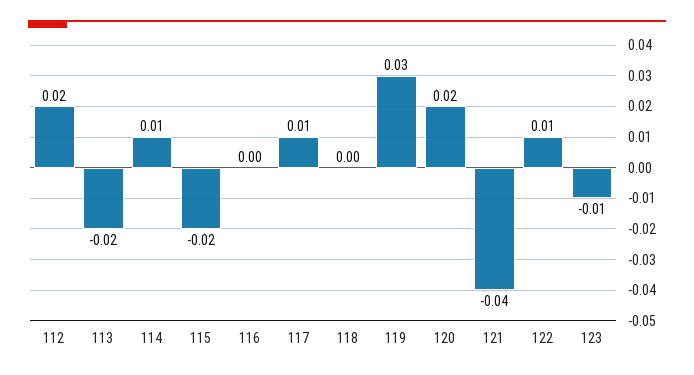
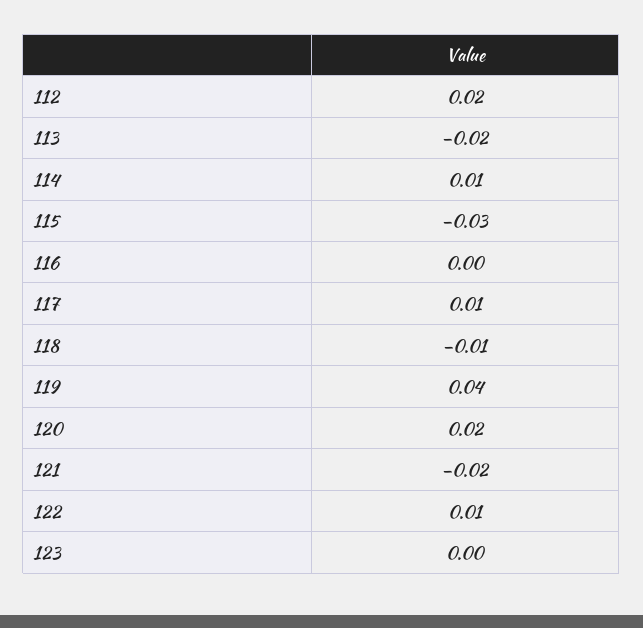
  {
    "112": 0.02,
    "113": -0.02,
    "114": 0.01,
-   "115": -0.02,
+   "115": -0.03,
    "116": 0,
    "117": 0.01,
-   "118": 0,
+   "118": -0.01,
-   "119": 0.03,
+   "119": 0.04,
    "120": 0.02,
-   "121": -0.04,
+   "121": -0.02,
    "122": 0.01,
-   "123": -0.01
+   "123": 0
  }

